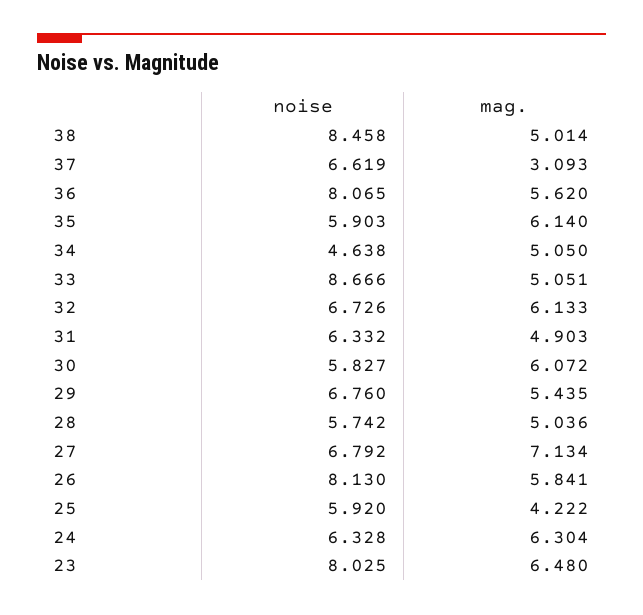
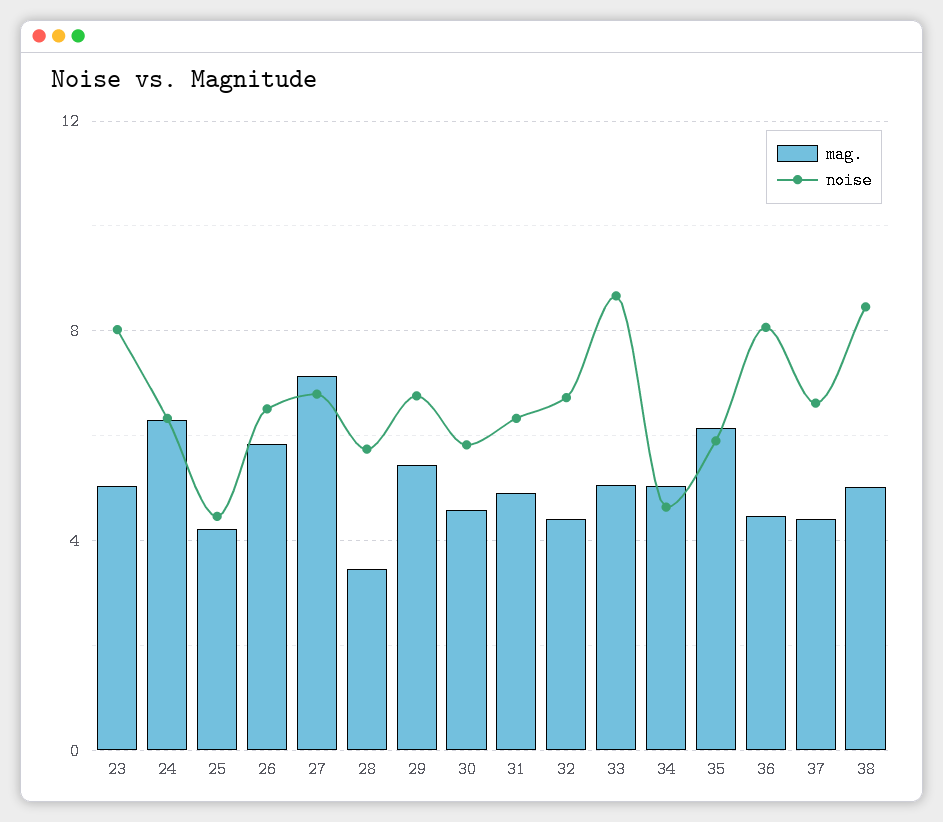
  {
    "noise": {
      "38": 8.458,
      "37": 6.619,
      "36": 8.065,
      "35": 5.903,
      "34": 4.638,
      "33": 8.666,
      "32": 6.726,
      "31": 6.332,
      "30": 5.827,
      "29": 6.76,
      "28": 5.742,
      "27": 6.792,
-     "26": 8.13,
+     "26": 6.5,
-     "25": 5.92,
+     "25": 4.5,
      "24": 6.328,
      "23": 8.025
    },
    "mag.": {
      "38": 5.014,
-     "37": 3.093,
+     "37": 4.5,
-     "36": 5.62,
+     "36": 4.5,
      "35": 6.14,
      "34": 5.05,
      "33": 5.051,
-     "32": 6.133,
+     "32": 4.5,
      "31": 4.903,
-     "30": 6.072,
+     "30": 4.5,
      "29": 5.435,
-     "28": 5.036,
+     "28": 3.5,
      "27": 7.134,
      "26": 5.841,
      "25": 4.222,
      "24": 6.304,
-     "23": 6.48
+     "23": 5
    }
  }

